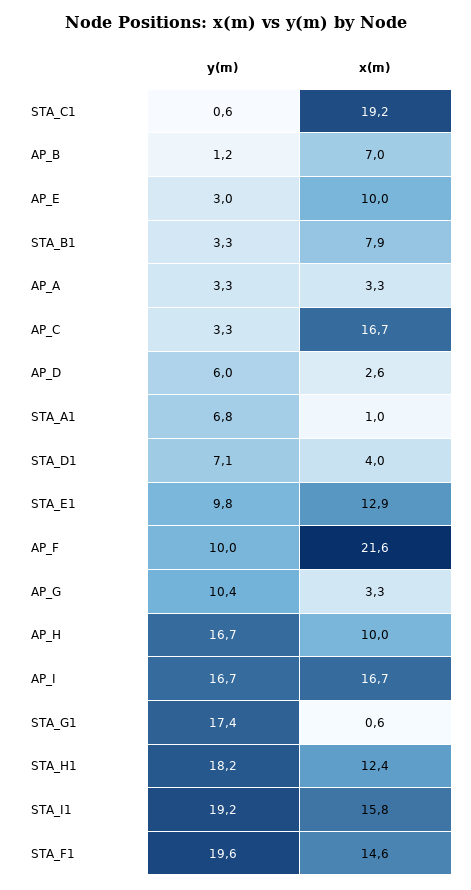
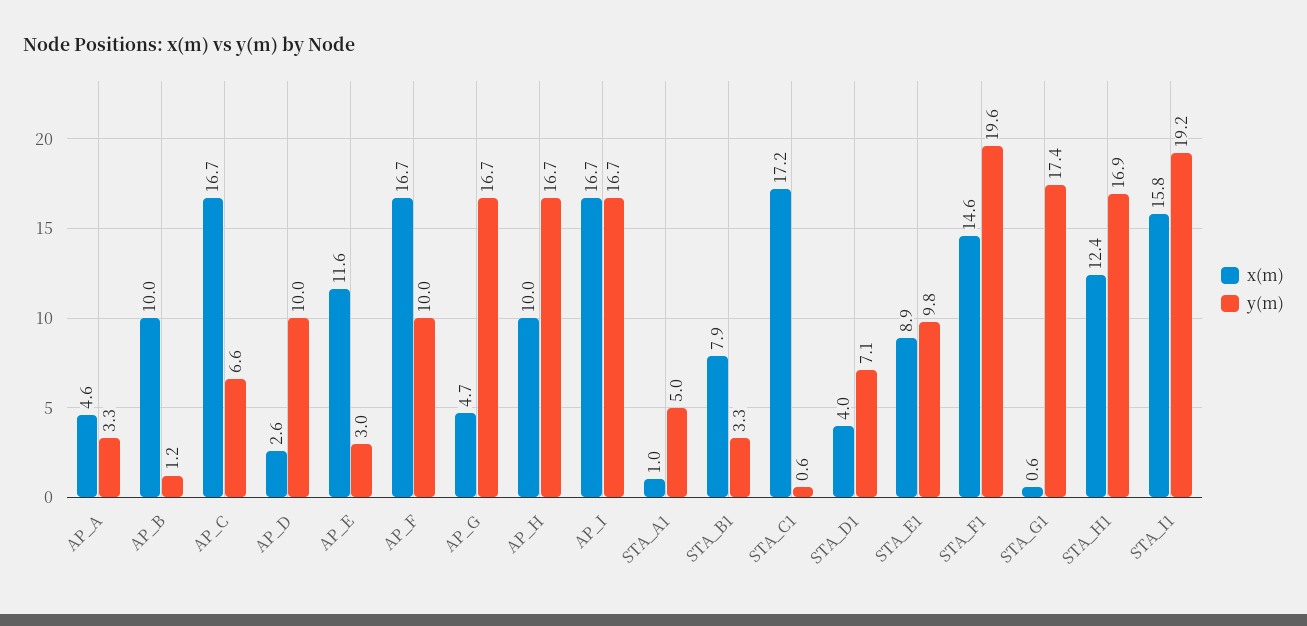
  {
    "y(m)": {
      "STA_C1": 0.6,
      "AP_B": 1.2,
      "AP_E": 3,
      "STA_B1": 3.3,
      "AP_A": 3.3,
-     "AP_C": 3.3,
+     "AP_C": 6.6,
-     "AP_D": 6,
+     "AP_D": 10,
-     "STA_A1": 6.8,
+     "STA_A1": 5,
      "STA_D1": 7.1,
      "STA_E1": 9.8,
      "AP_F": 10,
-     "AP_G": 10.4,
+     "AP_G": 16.7,
      "AP_H": 16.7,
      "AP_I": 16.7,
      "STA_G1": 17.4,
-     "STA_H1": 18.2,
+     "STA_H1": 16.9,
      "STA_I1": 19.2,
      "STA_F1": 19.6
    },
    "x(m)": {
-     "STA_C1": 19.2,
+     "STA_C1": 17.2,
-     "AP_B": 7,
+     "AP_B": 10,
-     "AP_E": 10,
+     "AP_E": 11.6,
      "STA_B1": 7.9,
-     "AP_A": 3.3,
+     "AP_A": 4.6,
      "AP_C": 16.7,
      "AP_D": 2.6,
      "STA_A1": 1,
      "STA_D1": 4,
-     "STA_E1": 12.9,
+     "STA_E1": 8.9,
-     "AP_F": 21.6,
+     "AP_F": 16.7,
-     "AP_G": 3.3,
+     "AP_G": 4.7,
      "AP_H": 10,
      "AP_I": 16.7,
      "STA_G1": 0.6,
      "STA_H1": 12.4,
      "STA_I1": 15.8,
      "STA_F1": 14.6
    }
  }

